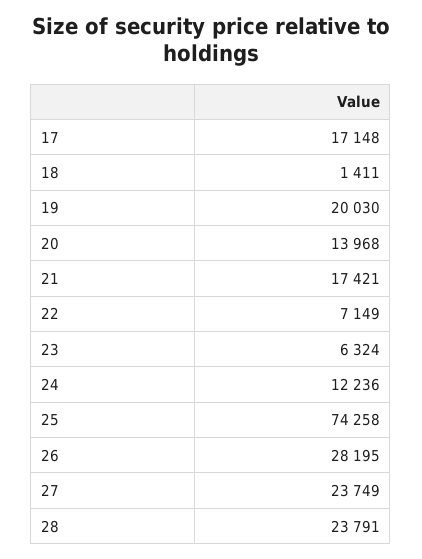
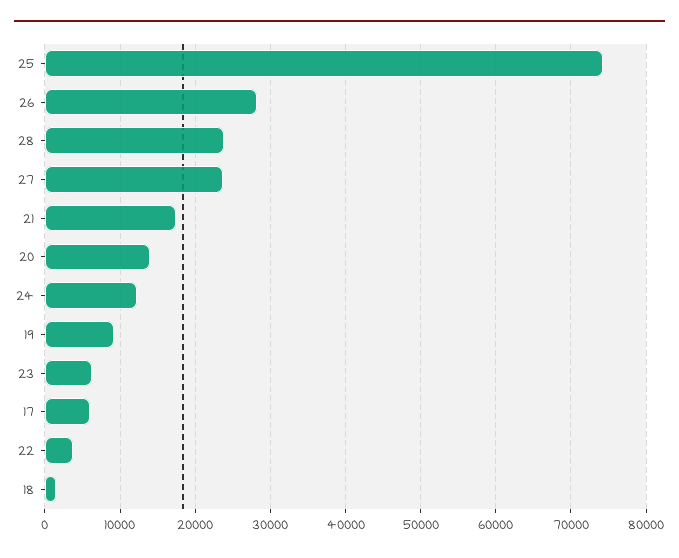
  {
-   "17": 17148,
+   "17": 6000,
    "18": 1411,
-   "19": 20030,
+   "19": 9000,
    "20": 13968,
    "21": 17421,
-   "22": 7149,
+   "22": 4000,
    "23": 6324,
    "24": 12236,
    "25": 74258,
    "26": 28195,
    "27": 23749,
    "28": 23791
  }

